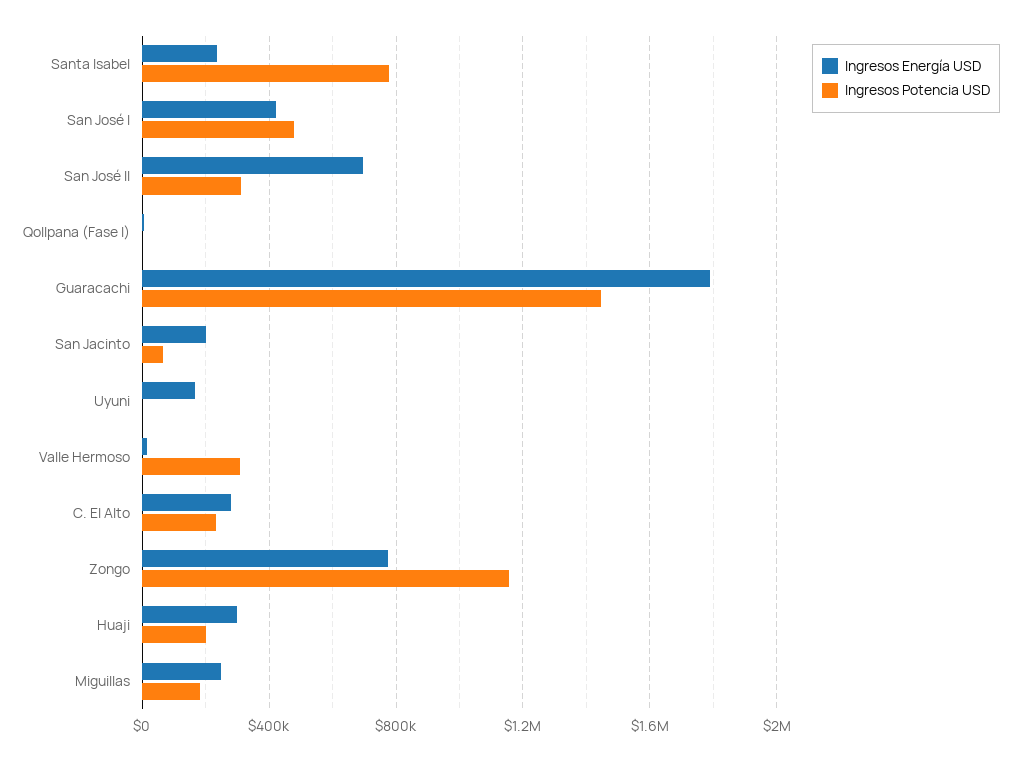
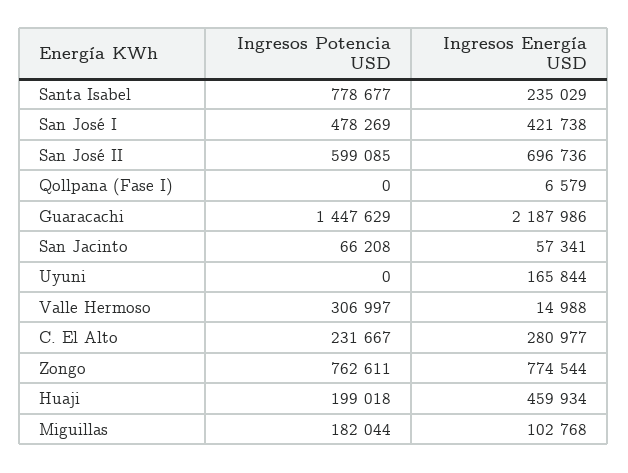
  {
    "Ingresos Energía USD": {
      "Santa Isabel": 235029,
      "San José I": 421738,
      "San José II": 696736,
      "Qollpana (Fase I)": 6579,
-     "Guaracachi": 1800000,
+     "Guaracachi": 2187986,
-     "San Jacinto": 200000,
+     "San Jacinto": 57341,
      "Uyuni": 165844,
      "Valle Hermoso": 14988,
      "C. El Alto": 280977,
      "Zongo": 774544,
-     "Huaji": 300000,
+     "Huaji": 459934,
-     "Miguillas": 250000
+     "Miguillas": 102768
    },
    "Ingresos Potencia USD": {
      "Santa Isabel": 778677,
      "San José I": 478269,
-     "San José II": 300000,
+     "San José II": 599085,
      "Qollpana (Fase I)": 0,
      "Guaracachi": 1447629,
      "San Jacinto": 66208,
      "Uyuni": 0,
      "Valle Hermoso": 306997,
      "C. El Alto": 231667,
-     "Zongo": 1150000,
+     "Zongo": 762611,
      "Huaji": 199018,
      "Miguillas": 182044
    }
  }

